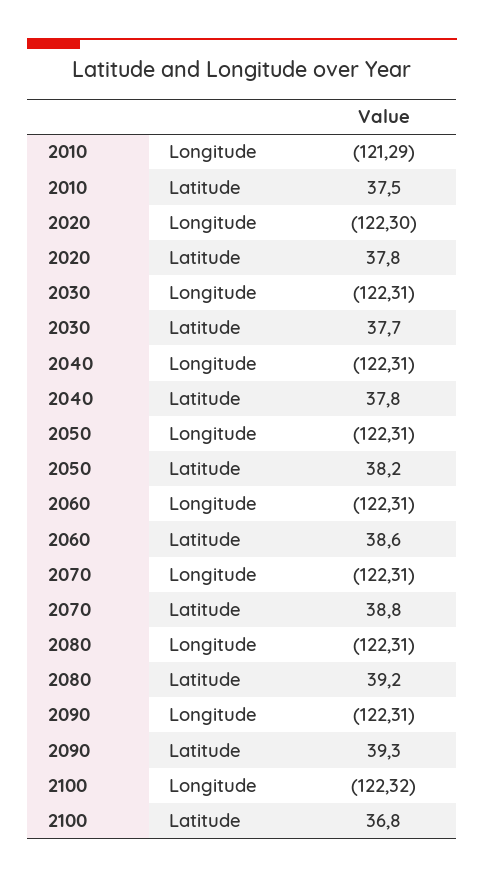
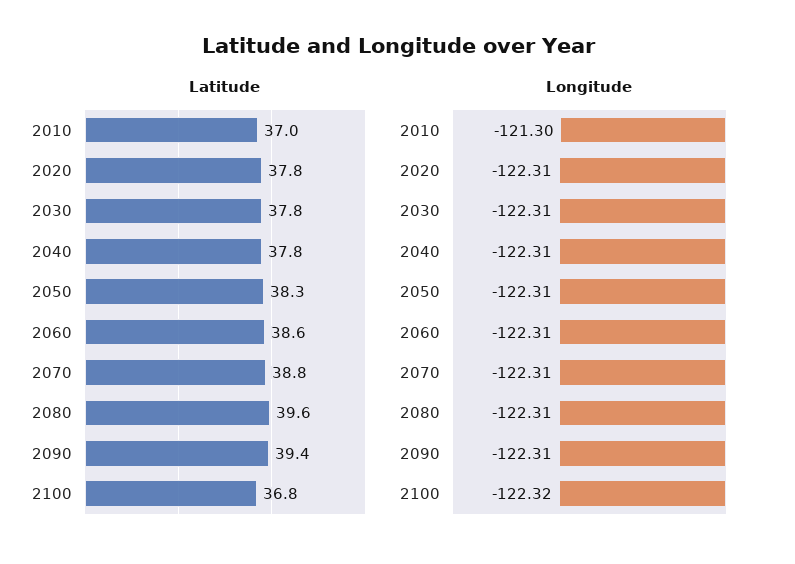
  {
    "Longitude": {
-     "2010": -121.29,
+     "2010": -121.3,
-     "2020": -122.3,
+     "2020": -122.31,
      "2030": -122.31,
      "2040": -122.31,
      "2050": -122.31,
      "2060": -122.31,
      "2070": -122.31,
      "2080": -122.31,
      "2090": -122.31,
      "2100": -122.32
    },
    "Latitude": {
-     "2010": 37.5,
+     "2010": 37,
      "2020": 37.8,
-     "2030": 37.7,
+     "2030": 37.8,
      "2040": 37.8,
-     "2050": 38.2,
+     "2050": 38.3,
      "2060": 38.6,
      "2070": 38.8,
-     "2080": 39.2,
+     "2080": 39.6,
-     "2090": 39.3,
+     "2090": 39.4,
      "2100": 36.8
    }
  }

